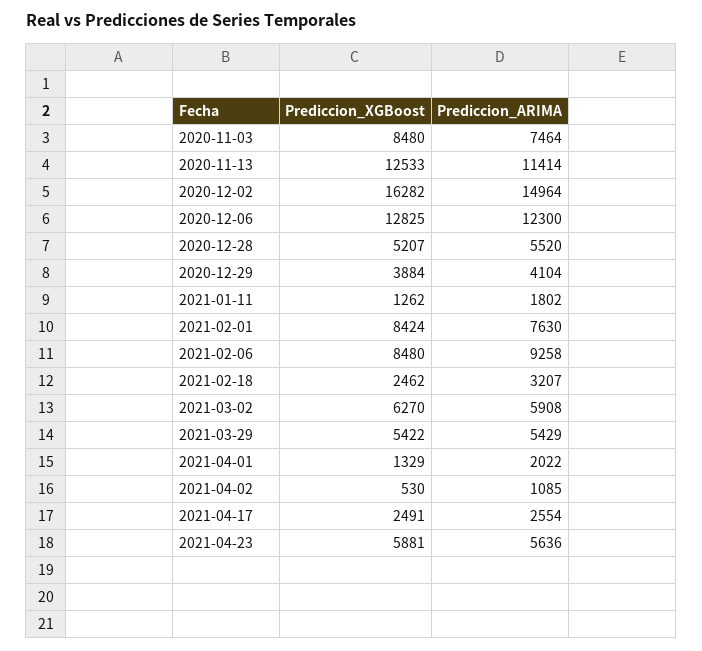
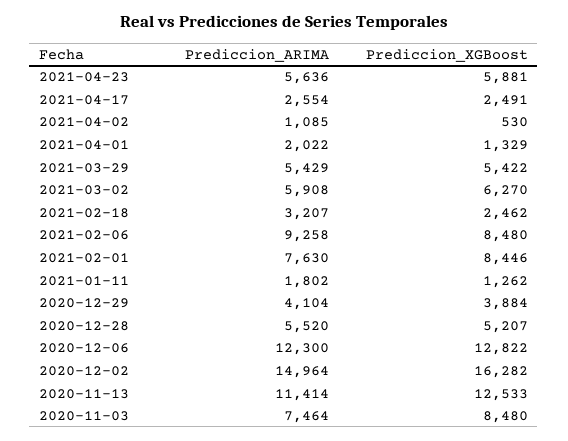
  {
    "Prediccion_XGBoost": {
      "2020-11-03": 8480,
      "2020-11-13": 12533,
      "2020-12-02": 16282,
-     "2020-12-06": 12825,
+     "2020-12-06": 12822,
      "2020-12-28": 5207,
      "2020-12-29": 3884,
      "2021-01-11": 1262,
-     "2021-02-01": 8424,
+     "2021-02-01": 8446,
      "2021-02-06": 8480,
      "2021-02-18": 2462,
      "2021-03-02": 6270,
      "2021-03-29": 5422,
      "2021-04-01": 1329,
      "2021-04-02": 530,
      "2021-04-17": 2491,
      "2021-04-23": 5881
    },
    "Prediccion_ARIMA": {
      "2020-11-03": 7464,
      "2020-11-13": 11414,
      "2020-12-02": 14964,
      "2020-12-06": 12300,
      "2020-12-28": 5520,
      "2020-12-29": 4104,
      "2021-01-11": 1802,
      "2021-02-01": 7630,
      "2021-02-06": 9258,
      "2021-02-18": 3207,
      "2021-03-02": 5908,
      "2021-03-29": 5429,
      "2021-04-01": 2022,
      "2021-04-02": 1085,
      "2021-04-17": 2554,
      "2021-04-23": 5636
    }
  }

